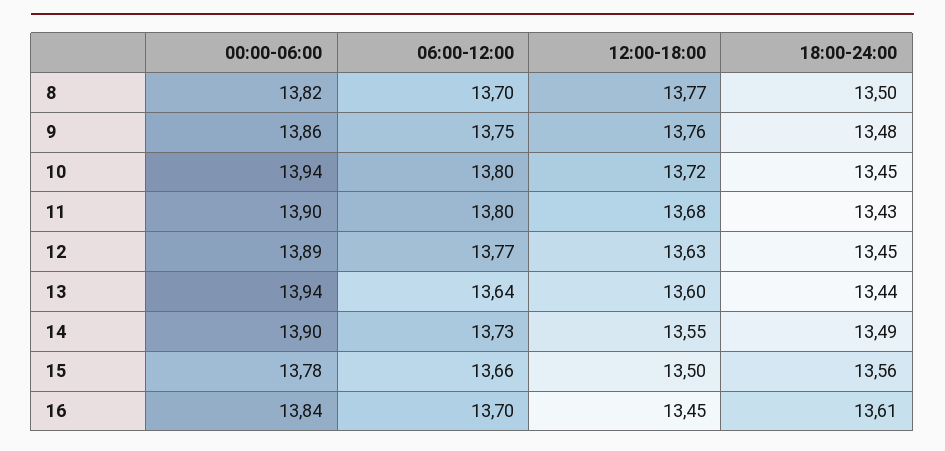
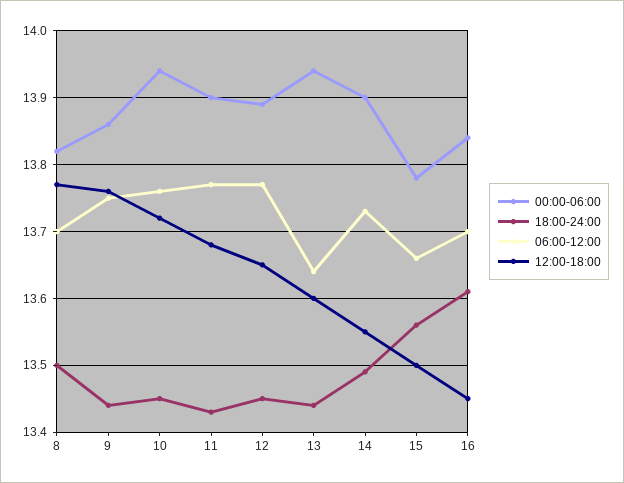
  {
    "00:00-06:00": {
      "8": 13.82,
      "9": 13.86,
      "10": 13.94,
      "11": 13.9,
      "12": 13.89,
      "13": 13.94,
      "14": 13.9,
      "15": 13.78,
      "16": 13.84
    },
    "06:00-12:00": {
      "8": 13.7,
      "9": 13.75,
-     "10": 13.8,
+     "10": 13.76,
-     "11": 13.8,
+     "11": 13.77,
      "12": 13.77,
      "13": 13.64,
      "14": 13.73,
      "15": 13.66,
      "16": 13.7
    },
    "12:00-18:00": {
      "8": 13.77,
      "9": 13.76,
      "10": 13.72,
      "11": 13.68,
-     "12": 13.63,
+     "12": 13.65,
      "13": 13.6,
      "14": 13.55,
      "15": 13.5,
      "16": 13.45
    },
    "18:00-24:00": {
      "8": 13.5,
-     "9": 13.48,
+     "9": 13.44,
      "10": 13.45,
      "11": 13.43,
      "12": 13.45,
      "13": 13.44,
      "14": 13.49,
      "15": 13.56,
      "16": 13.61
    }
  }

